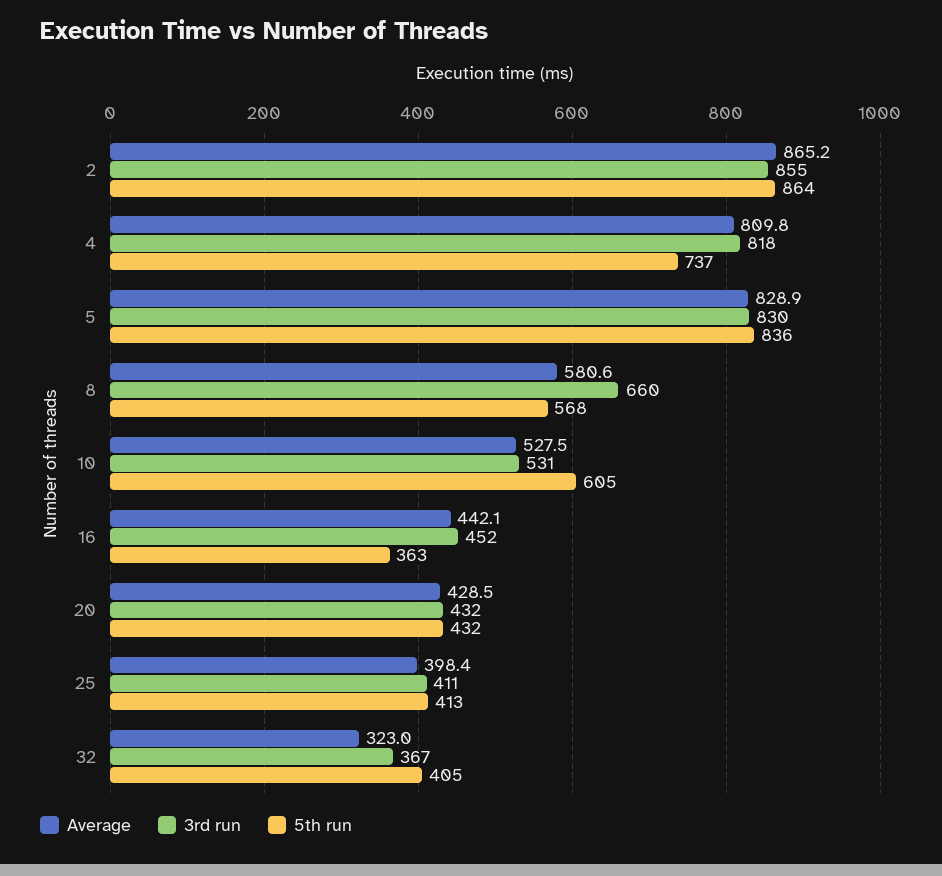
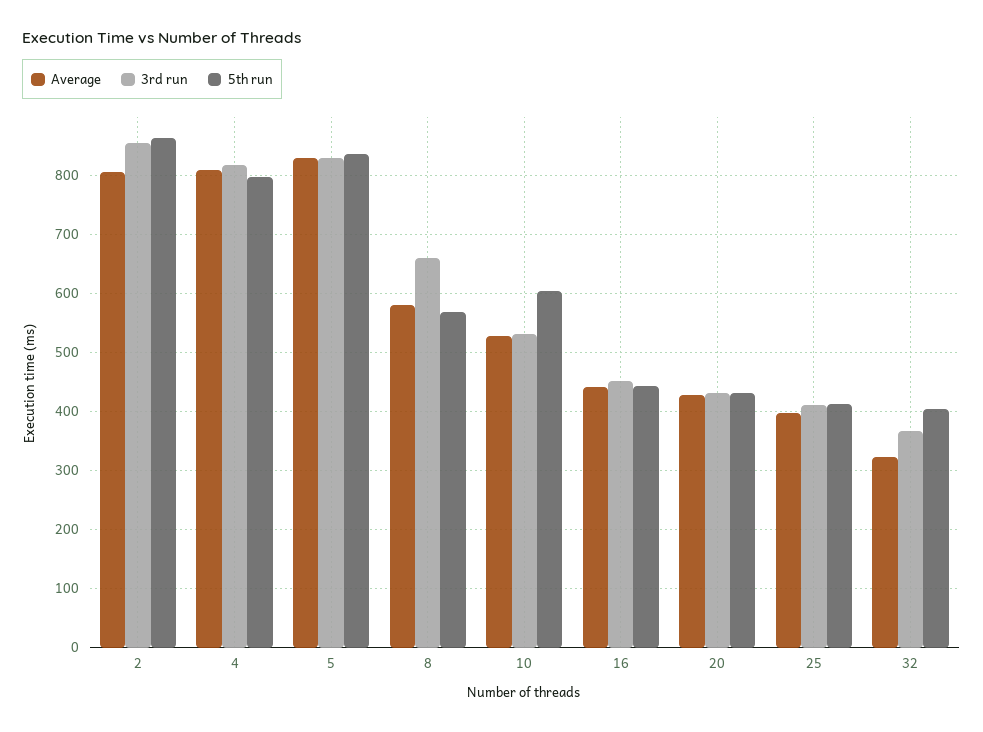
  {
    "Average": {
-     "2": 865.2,
+     "2": 800,
      "4": 809.8,
      "5": 828.9,
      "8": 580.6,
      "10": 527.5,
      "16": 442.1,
      "20": 428.5,
      "25": 398.4,
      "32": 323
    },
    "3rd run": {
      "2": 855,
      "4": 818,
      "5": 830,
      "8": 660,
      "10": 531,
      "16": 452,
      "20": 432,
      "25": 411,
      "32": 367
    },
    "5th run": {
      "2": 864,
-     "4": 737,
+     "4": 800,
      "5": 836,
      "8": 568,
      "10": 605,
-     "16": 363,
+     "16": 440,
      "20": 432,
      "25": 413,
      "32": 405
    }
  }

